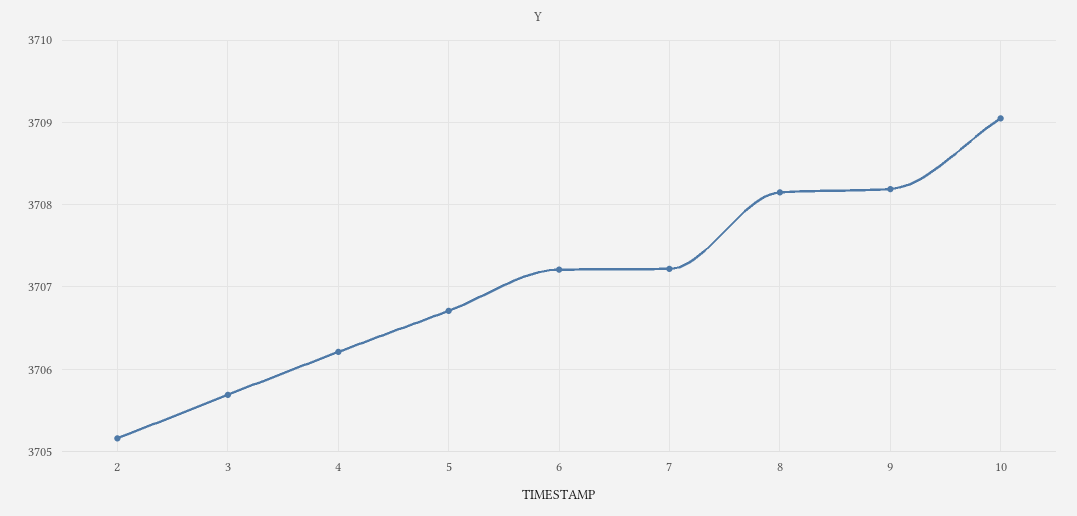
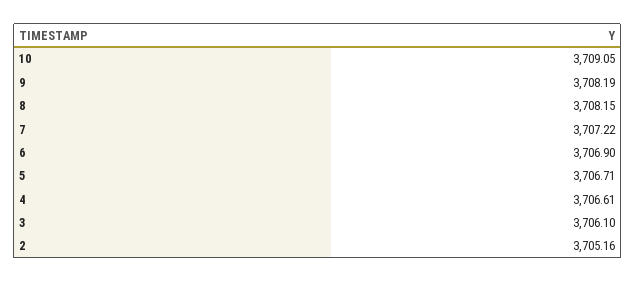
  {
    "2": 3705.16,
-   "3": 3705.7,
+   "3": 3706.1,
-   "4": 3706.2,
+   "4": 3706.61,
    "5": 3706.71,
-   "6": 3707.2,
+   "6": 3706.9,
    "7": 3707.22,
    "8": 3708.15,
    "9": 3708.19,
    "10": 3709.05
  }

